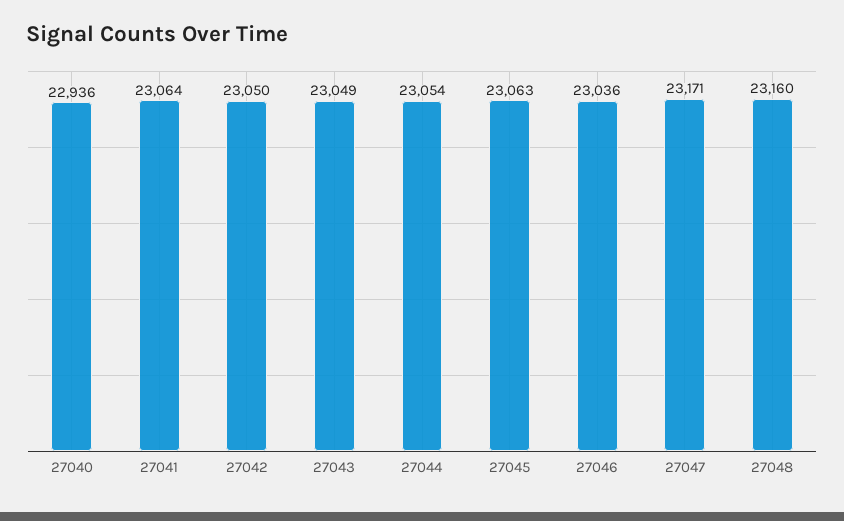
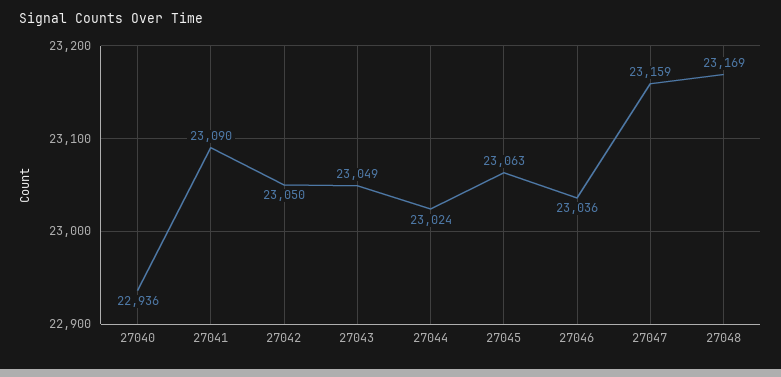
  {
    "27040": 22936,
-   "27041": 23064,
+   "27041": 23090,
    "27042": 23050,
    "27043": 23049,
-   "27044": 23054,
+   "27044": 23024,
    "27045": 23063,
    "27046": 23036,
-   "27047": 23171,
+   "27047": 23159,
-   "27048": 23160
+   "27048": 23169
  }

